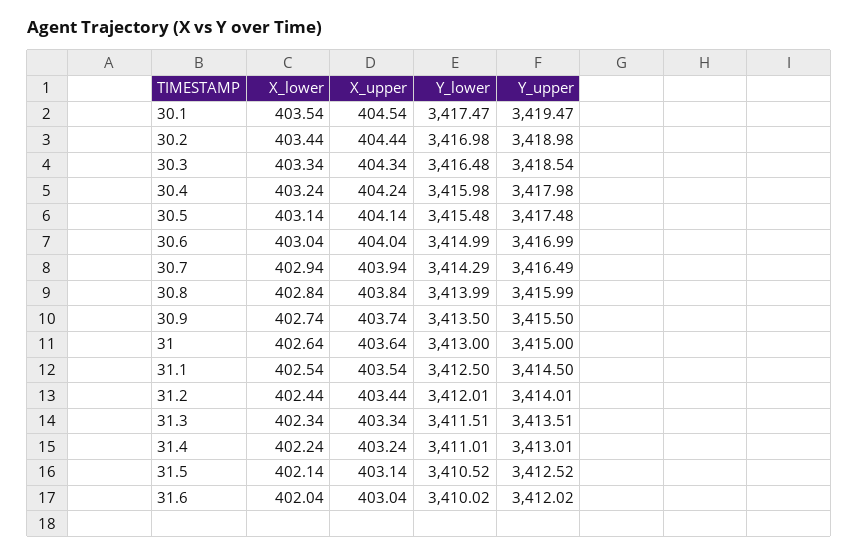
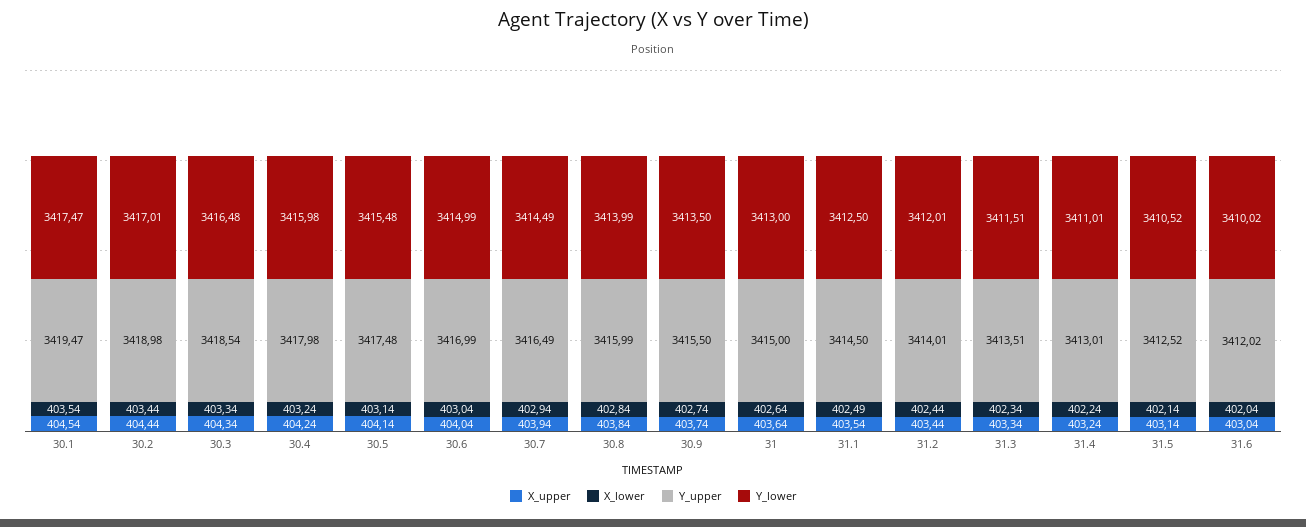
  {
    "X_lower": {
      "30.1": 403.54,
      "30.2": 403.44,
      "30.3": 403.34,
      "30.4": 403.24,
      "30.5": 403.14,
      "30.6": 403.04,
      "30.7": 402.94,
      "30.8": 402.84,
      "30.9": 402.74,
      "31": 402.64,
-     "31.1": 402.54,
+     "31.1": 402.49,
      "31.2": 402.44,
      "31.3": 402.34,
      "31.4": 402.24,
      "31.5": 402.14,
      "31.6": 402.04
    },
    "X_upper": {
      "30.1": 404.54,
      "30.2": 404.44,
      "30.3": 404.34,
      "30.4": 404.24,
      "30.5": 404.14,
      "30.6": 404.04,
      "30.7": 403.94,
      "30.8": 403.84,
      "30.9": 403.74,
      "31": 403.64,
      "31.1": 403.54,
      "31.2": 403.44,
      "31.3": 403.34,
      "31.4": 403.24,
      "31.5": 403.14,
      "31.6": 403.04
    },
    "Y_lower": {
      "30.1": 3417.47,
-     "30.2": 3416.98,
+     "30.2": 3417.01,
      "30.3": 3416.48,
      "30.4": 3415.98,
      "30.5": 3415.48,
      "30.6": 3414.99,
-     "30.7": 3414.29,
+     "30.7": 3414.49,
      "30.8": 3413.99,
      "30.9": 3413.5,
      "31": 3413,
      "31.1": 3412.5,
      "31.2": 3412.01,
      "31.3": 3411.51,
      "31.4": 3411.01,
      "31.5": 3410.52,
      "31.6": 3410.02
    },
    "Y_upper": {
      "30.1": 3419.47,
      "30.2": 3418.98,
      "30.3": 3418.54,
      "30.4": 3417.98,
      "30.5": 3417.48,
      "30.6": 3416.99,
      "30.7": 3416.49,
      "30.8": 3415.99,
      "30.9": 3415.5,
      "31": 3415,
      "31.1": 3414.5,
      "31.2": 3414.01,
      "31.3": 3413.51,
      "31.4": 3413.01,
      "31.5": 3412.52,
      "31.6": 3412.02
    }
  }

